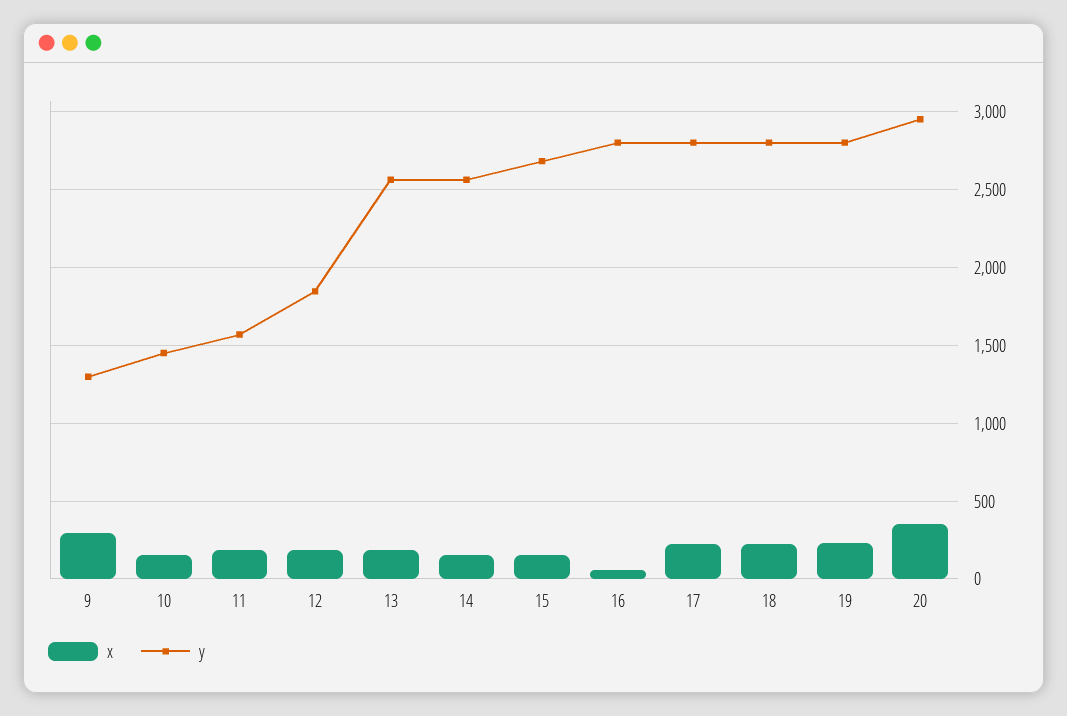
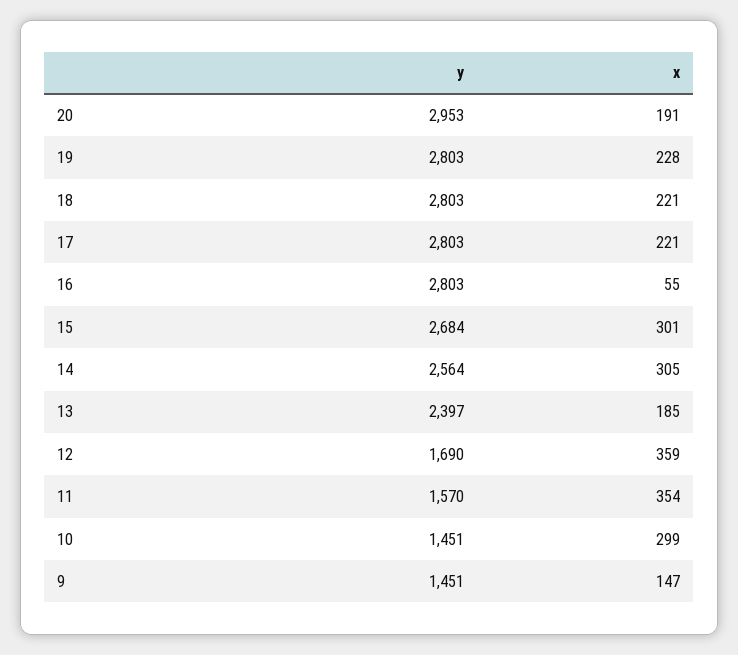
  {
    "x": {
-     "9": 300,
+     "9": 147,
-     "10": 150,
+     "10": 299,
-     "11": 200,
+     "11": 354,
-     "12": 200,
+     "12": 359,
      "13": 185,
-     "14": 150,
+     "14": 305,
-     "15": 150,
+     "15": 301,
      "16": 55,
      "17": 221,
      "18": 221,
      "19": 228,
-     "20": 350
+     "20": 191
    },
    "y": {
-     "9": 1300,
+     "9": 1451,
      "10": 1451,
      "11": 1570,
-     "12": 1850,
+     "12": 1690,
-     "13": 2550,
+     "13": 2397,
      "14": 2564,
      "15": 2684,
      "16": 2803,
      "17": 2803,
      "18": 2803,
      "19": 2803,
      "20": 2953
    }
  }

